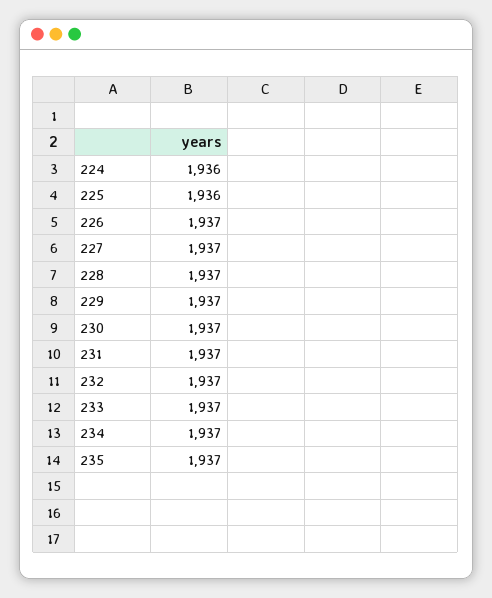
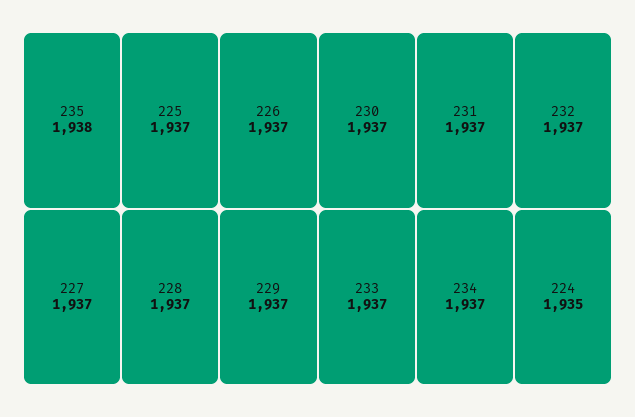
  {
-   "224": 1936,
+   "224": 1935,
-   "225": 1936,
+   "225": 1937,
    "226": 1937,
    "227": 1937,
    "228": 1937,
    "229": 1937,
    "230": 1937,
    "231": 1937,
    "232": 1937,
    "233": 1937,
    "234": 1937,
-   "235": 1937
+   "235": 1938
  }

